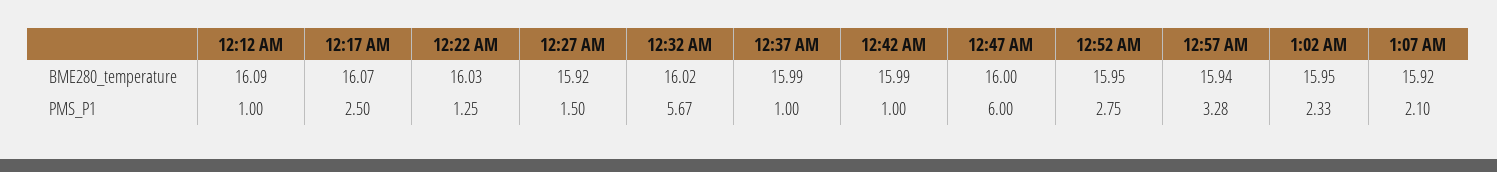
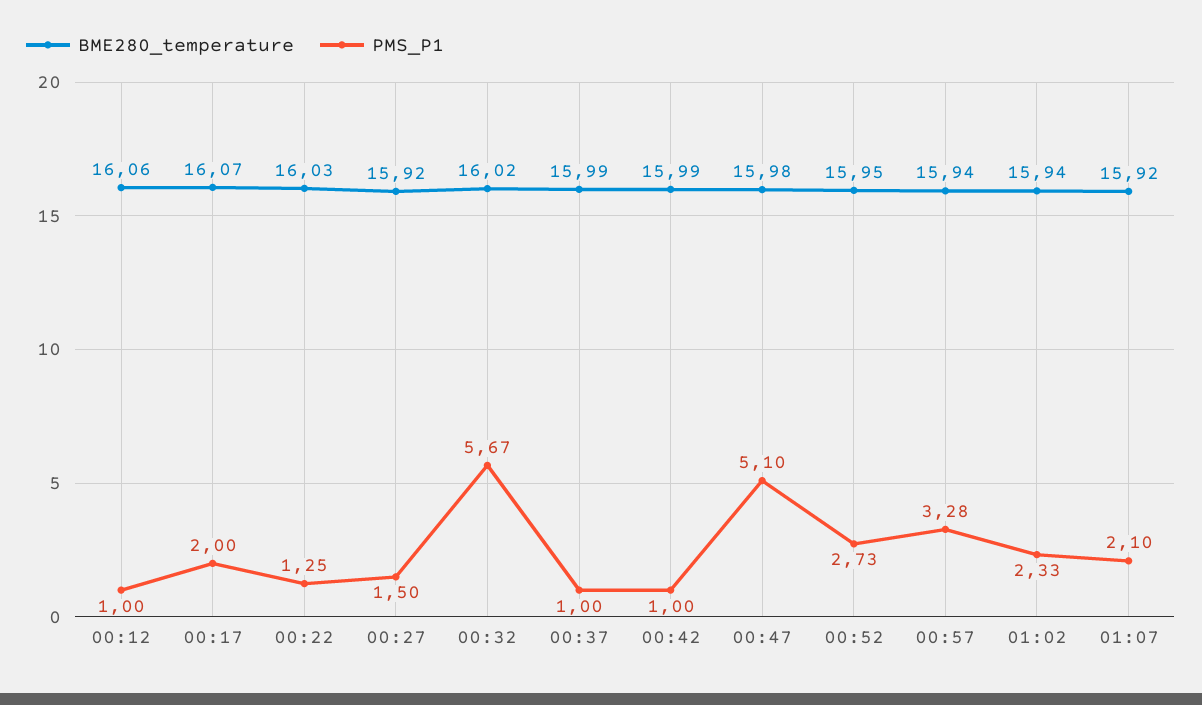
  {
    "BME280_temperature": {
-     "12:12 AM": 16.09,
+     "12:12 AM": 16.06,
      "12:17 AM": 16.07,
      "12:22 AM": 16.03,
      "12:27 AM": 15.92,
      "12:32 AM": 16.02,
      "12:37 AM": 15.99,
      "12:42 AM": 15.99,
-     "12:47 AM": 16,
+     "12:47 AM": 15.98,
      "12:52 AM": 15.95,
      "12:57 AM": 15.94,
-     "1:02 AM": 15.95,
+     "1:02 AM": 15.94,
      "1:07 AM": 15.92
    },
    "PMS_P1": {
      "12:12 AM": 1,
-     "12:17 AM": 2.5,
+     "12:17 AM": 2,
      "12:22 AM": 1.25,
      "12:27 AM": 1.5,
      "12:32 AM": 5.67,
      "12:37 AM": 1,
      "12:42 AM": 1,
-     "12:47 AM": 6,
+     "12:47 AM": 5.1,
-     "12:52 AM": 2.75,
+     "12:52 AM": 2.73,
      "12:57 AM": 3.28,
      "1:02 AM": 2.33,
      "1:07 AM": 2.1
    }
  }

